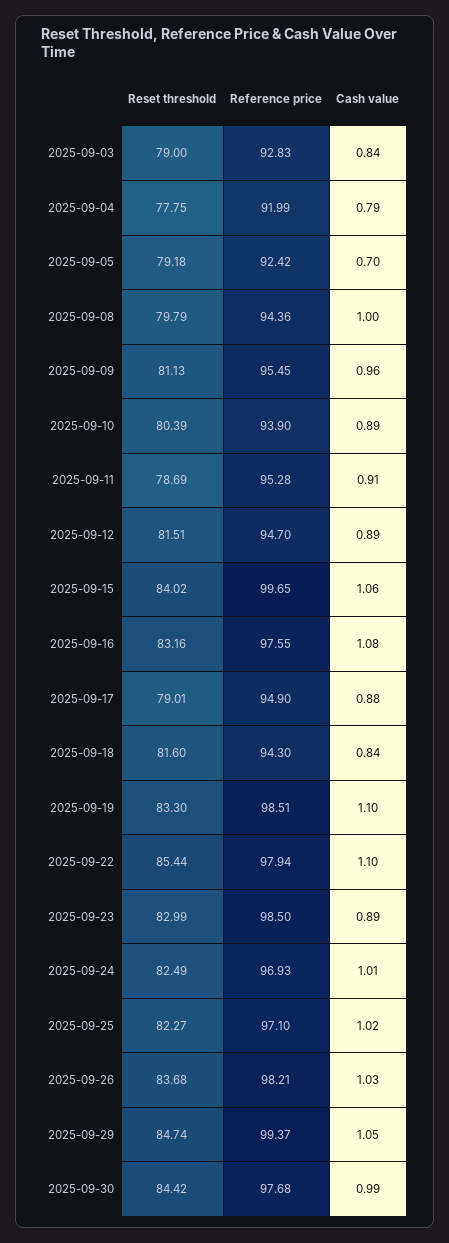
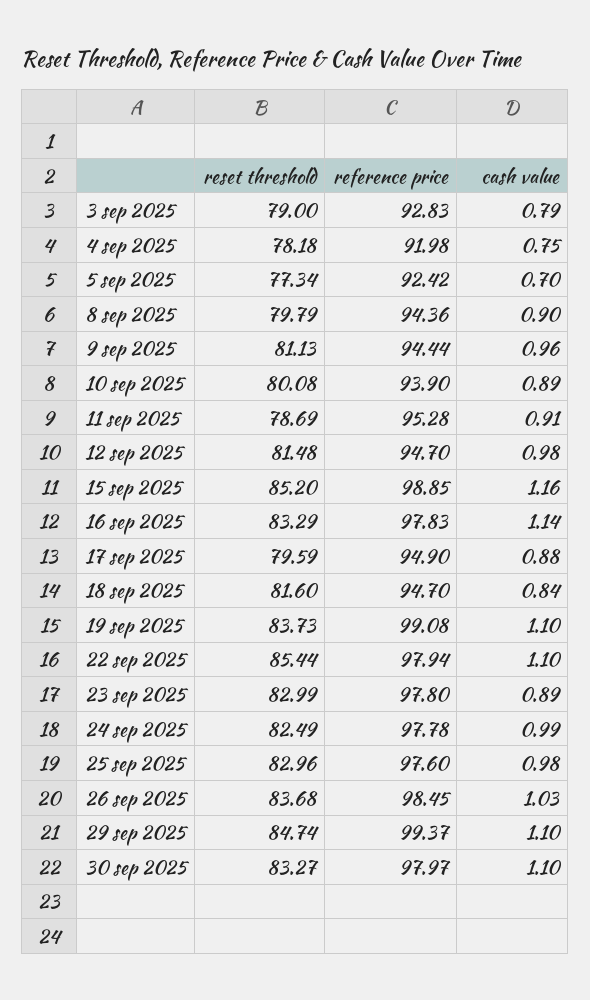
  {
    "Reset threshold": {
      "2025-09-03": 79,
-     "2025-09-04": 77.75,
+     "2025-09-04": 78.18,
-     "2025-09-05": 79.18,
+     "2025-09-05": 77.34,
      "2025-09-08": 79.79,
      "2025-09-09": 81.13,
-     "2025-09-10": 80.39,
+     "2025-09-10": 80.08,
      "2025-09-11": 78.69,
-     "2025-09-12": 81.51,
+     "2025-09-12": 81.48,
-     "2025-09-15": 84.02,
+     "2025-09-15": 85.2,
-     "2025-09-16": 83.16,
+     "2025-09-16": 83.29,
-     "2025-09-17": 79.01,
+     "2025-09-17": 79.59,
      "2025-09-18": 81.6,
-     "2025-09-19": 83.3,
+     "2025-09-19": 83.73,
      "2025-09-22": 85.44,
      "2025-09-23": 82.99,
      "2025-09-24": 82.49,
-     "2025-09-25": 82.27,
+     "2025-09-25": 82.96,
      "2025-09-26": 83.68,
      "2025-09-29": 84.74,
-     "2025-09-30": 84.42
+     "2025-09-30": 83.27
    },
    "Reference price": {
      "2025-09-03": 92.83,
-     "2025-09-04": 91.99,
+     "2025-09-04": 91.98,
      "2025-09-05": 92.42,
      "2025-09-08": 94.36,
-     "2025-09-09": 95.45,
+     "2025-09-09": 94.44,
      "2025-09-10": 93.9,
      "2025-09-11": 95.28,
      "2025-09-12": 94.7,
-     "2025-09-15": 99.65,
+     "2025-09-15": 98.85,
-     "2025-09-16": 97.55,
+     "2025-09-16": 97.83,
      "2025-09-17": 94.9,
-     "2025-09-18": 94.3,
+     "2025-09-18": 94.7,
-     "2025-09-19": 98.51,
+     "2025-09-19": 99.08,
      "2025-09-22": 97.94,
-     "2025-09-23": 98.5,
+     "2025-09-23": 97.8,
-     "2025-09-24": 96.93,
+     "2025-09-24": 97.78,
-     "2025-09-25": 97.1,
+     "2025-09-25": 97.6,
-     "2025-09-26": 98.21,
+     "2025-09-26": 98.45,
      "2025-09-29": 99.37,
-     "2025-09-30": 97.68
+     "2025-09-30": 97.97
    },
    "Cash value": {
-     "2025-09-03": 0.84,
+     "2025-09-03": 0.79,
-     "2025-09-04": 0.79,
+     "2025-09-04": 0.75,
      "2025-09-05": 0.7,
-     "2025-09-08": 1,
+     "2025-09-08": 0.9,
      "2025-09-09": 0.96,
      "2025-09-10": 0.89,
      "2025-09-11": 0.91,
-     "2025-09-12": 0.89,
+     "2025-09-12": 0.98,
-     "2025-09-15": 1.06,
+     "2025-09-15": 1.16,
-     "2025-09-16": 1.08,
+     "2025-09-16": 1.14,
      "2025-09-17": 0.88,
      "2025-09-18": 0.84,
      "2025-09-19": 1.1,
      "2025-09-22": 1.1,
      "2025-09-23": 0.89,
-     "2025-09-24": 1.01,
+     "2025-09-24": 0.99,
-     "2025-09-25": 1.02,
+     "2025-09-25": 0.98,
      "2025-09-26": 1.03,
-     "2025-09-29": 1.05,
+     "2025-09-29": 1.1,
-     "2025-09-30": 0.99
+     "2025-09-30": 1.1
    }
  }

